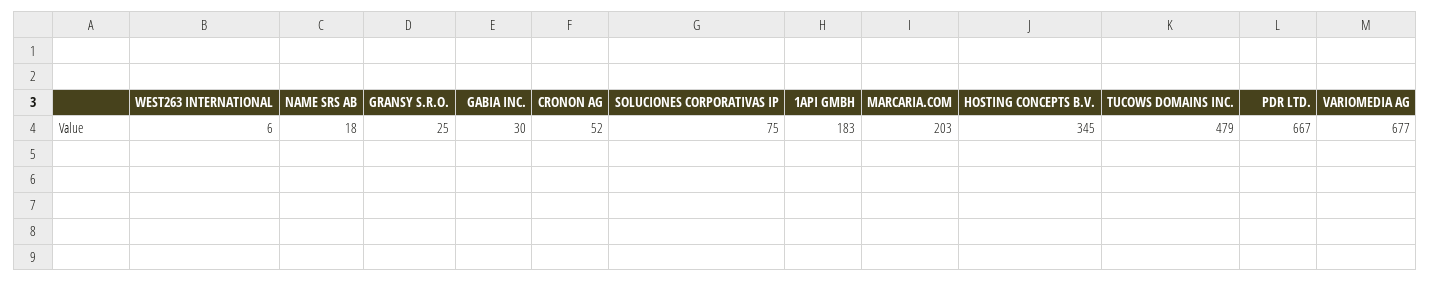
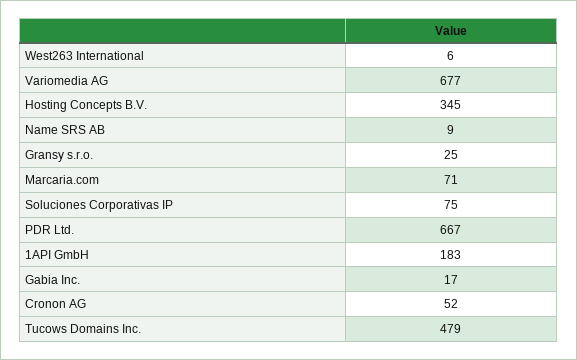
  {
    "WEST263 INTERNATIONAL": 6,
-   "NAME SRS AB": 18,
+   "NAME SRS AB": 9,
    "GRANSY S.R.O.": 25,
-   "GABIA INC.": 30,
+   "GABIA INC.": 17,
    "CRONON AG": 52,
    "SOLUCIONES CORPORATIVAS IP": 75,
    "1API GMBH": 183,
-   "MARCARIA.COM": 203,
+   "MARCARIA.COM": 71,
    "HOSTING CONCEPTS B.V.": 345,
    "TUCOWS DOMAINS INC.": 479,
    "PDR LTD.": 667,
    "VARIOMEDIA AG": 677
  }

